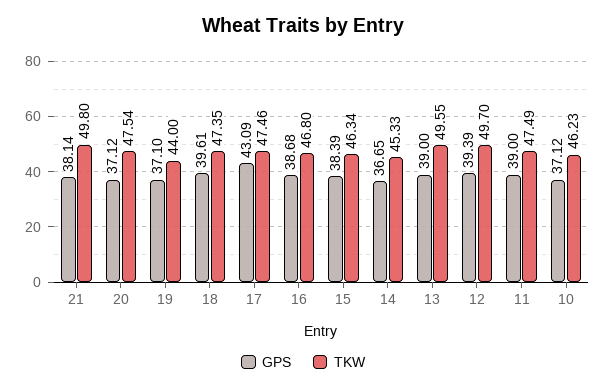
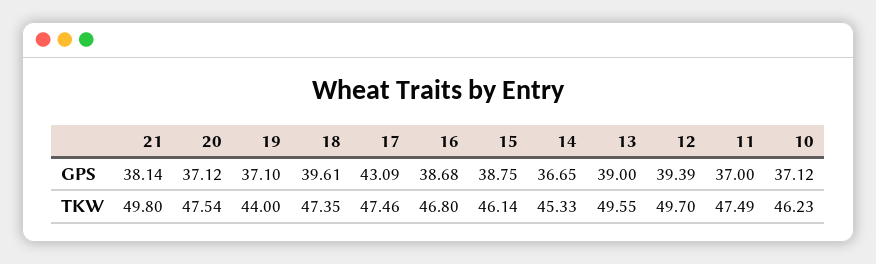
  {
    "GPS": {
      "21": 38.14,
      "20": 37.12,
      "19": 37.1,
      "18": 39.61,
      "17": 43.09,
      "16": 38.68,
-     "15": 38.39,
+     "15": 38.75,
      "14": 36.65,
      "13": 39,
      "12": 39.39,
-     "11": 39,
+     "11": 37,
      "10": 37.12
    },
    "TKW": {
      "21": 49.8,
      "20": 47.54,
      "19": 44,
      "18": 47.35,
      "17": 47.46,
      "16": 46.8,
-     "15": 46.34,
+     "15": 46.14,
      "14": 45.33,
      "13": 49.55,
      "12": 49.7,
      "11": 47.49,
      "10": 46.23
    }
  }

